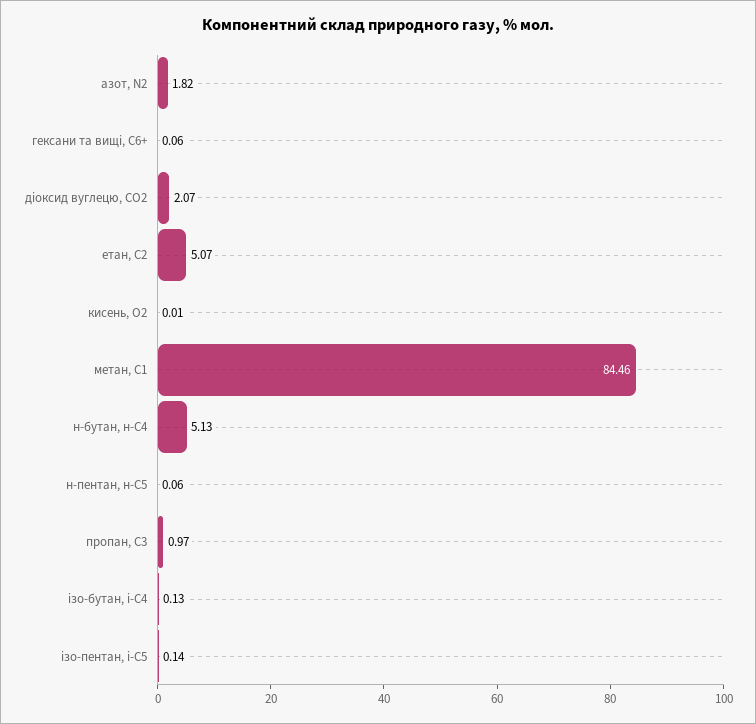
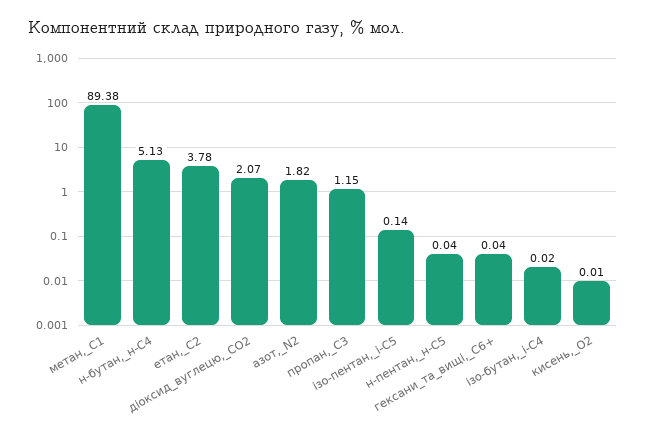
  {
    "азот, N2": 1.82,
-   "гексани та вищі, С6+": 0.06,
+   "гексани та вищі, С6+": 0.04,
    "діоксид вуглецю, CО2": 2.07,
-   "етан, С2": 5.07,
+   "етан, С2": 3.78,
    "кисень, О2": 0.01,
-   "метан, С1": 84.46,
+   "метан, С1": 89.38,
    "н-бутан, н-С4": 5.13,
-   "н-пентан, н-С5": 0.06,
+   "н-пентан, н-С5": 0.04,
-   "пропан, С3": 0.97,
+   "пропан, С3": 1.15,
-   "ізо-бутан, і-С4": 0.13,
+   "ізо-бутан, і-С4": 0.02,
    "ізо-пентан, і-С5": 0.14
  }

